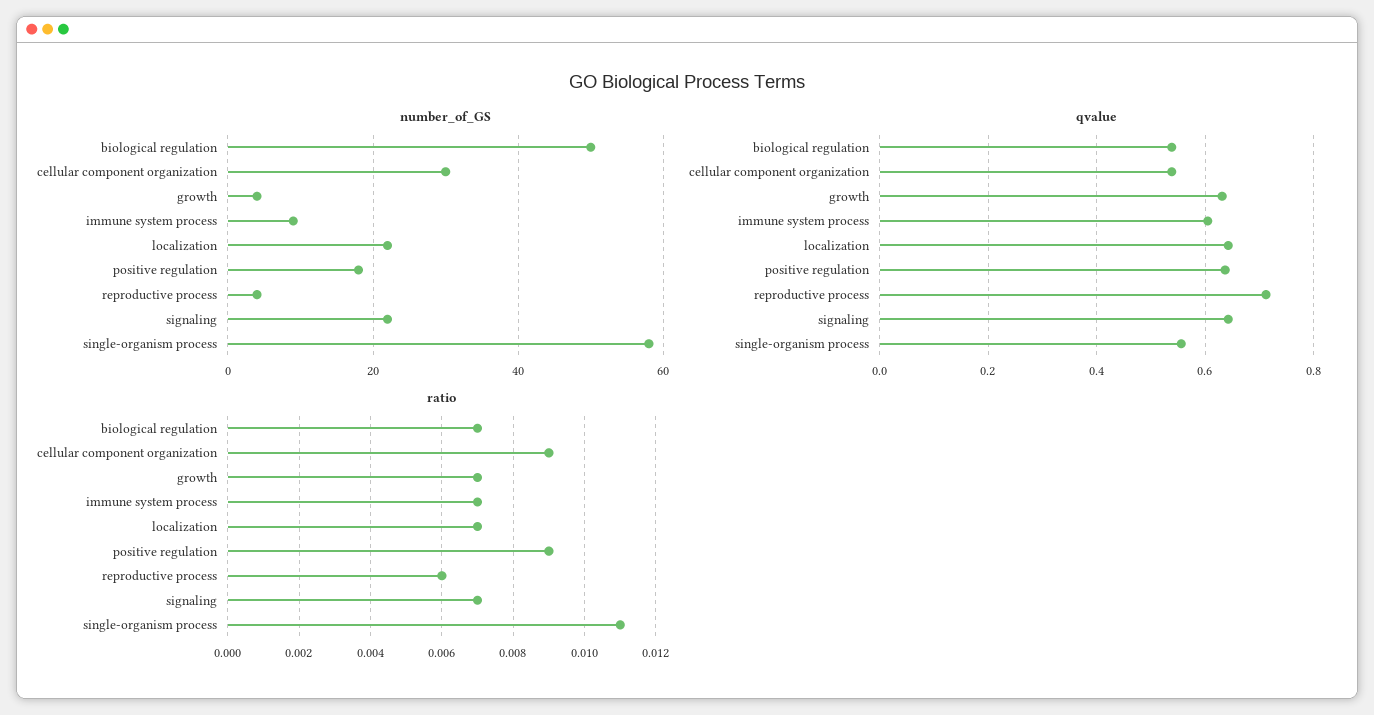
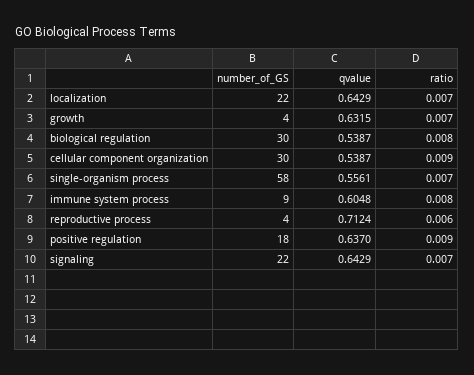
  {
    "number_of_GS": {
-     "biological regulation": 50,
+     "biological regulation": 30,
      "cellular component organization": 30,
      "growth": 4,
      "immune system process": 9,
      "localization": 22,
      "positive regulation": 18,
      "reproductive process": 4,
      "signaling": 22,
      "single-organism process": 58
    },
    "qvalue": {
      "biological regulation": 0.5387,
      "cellular component organization": 0.5387,
      "growth": 0.6315,
      "immune system process": 0.6048,
      "localization": 0.6429,
      "positive regulation": 0.637,
      "reproductive process": 0.7124,
      "signaling": 0.6429,
      "single-organism process": 0.5561
    },
    "ratio": {
-     "biological regulation": 0.007,
+     "biological regulation": 0.008,
      "cellular component organization": 0.009,
      "growth": 0.007,
-     "immune system process": 0.007,
+     "immune system process": 0.008,
      "localization": 0.007,
      "positive regulation": 0.009,
      "reproductive process": 0.006,
      "signaling": 0.007,
-     "single-organism process": 0.011
+     "single-organism process": 0.007
    }
  }

